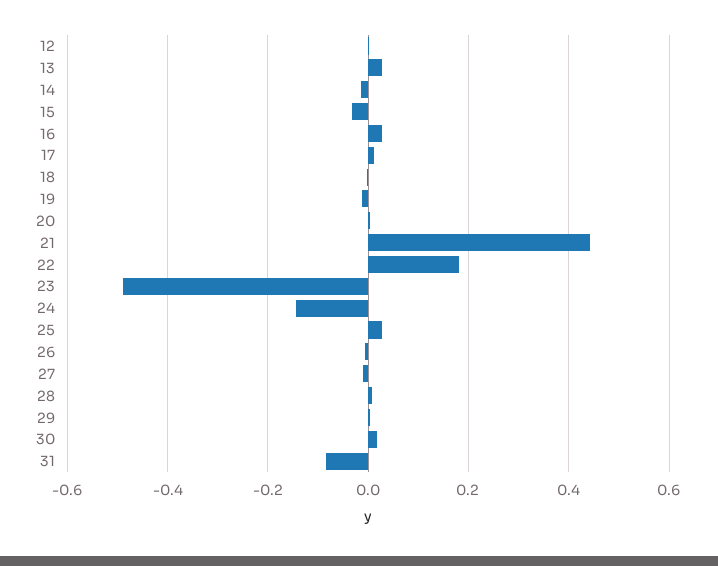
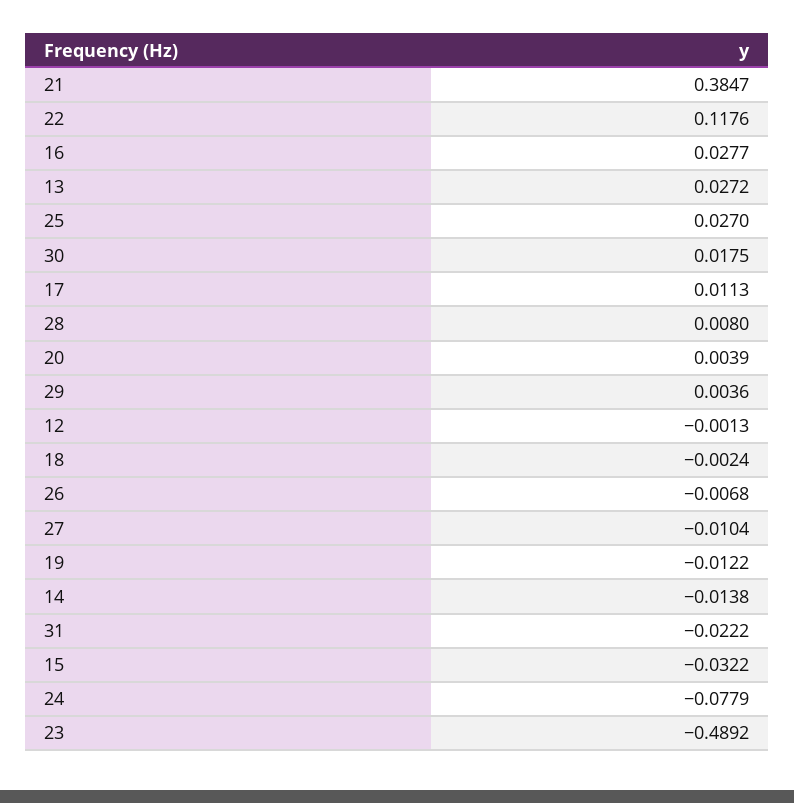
  {
    "12": -0.0013,
    "13": 0.0272,
    "14": -0.0138,
    "15": -0.0322,
    "16": 0.0277,
    "17": 0.0113,
    "18": -0.0024,
    "19": -0.0122,
    "20": 0.0039,
-   "21": 0.44,
+   "21": 0.3847,
-   "22": 0.18,
+   "22": 0.1176,
    "23": -0.4892,
-   "24": -0.14,
+   "24": -0.0779,
    "25": 0.027,
    "26": -0.0068,
    "27": -0.0104,
    "28": 0.008,
    "29": 0.0036,
    "30": 0.0175,
-   "31": -0.08
+   "31": -0.0222
  }

